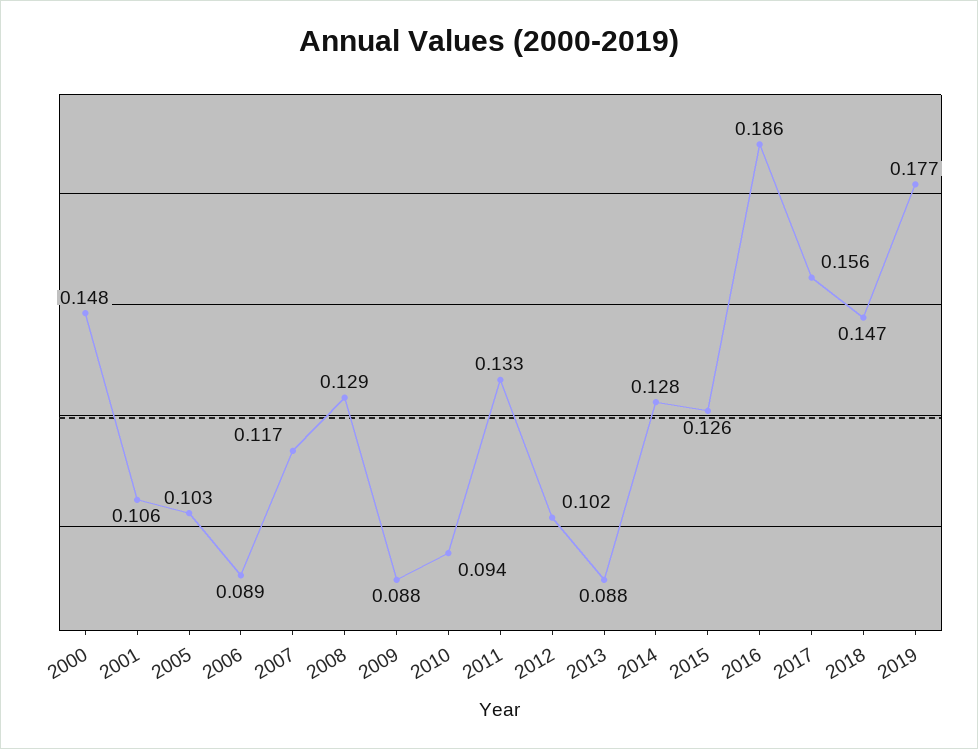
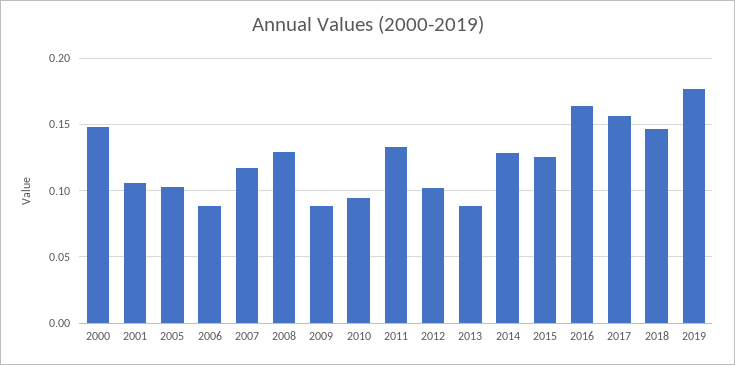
  {
    "2000": 0.148,
    "2001": 0.106,
    "2005": 0.103,
    "2006": 0.089,
    "2007": 0.117,
    "2008": 0.129,
    "2009": 0.088,
    "2010": 0.094,
    "2011": 0.133,
    "2012": 0.102,
    "2013": 0.088,
    "2014": 0.128,
    "2015": 0.126,
-   "2016": 0.186,
+   "2016": 0.165,
    "2017": 0.156,
    "2018": 0.147,
    "2019": 0.177
  }

